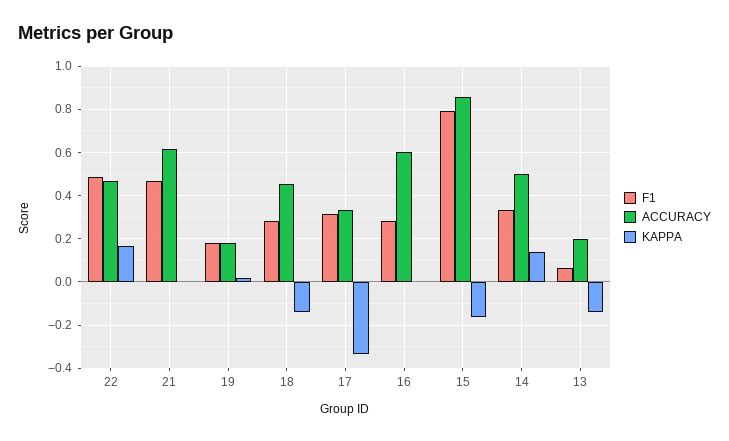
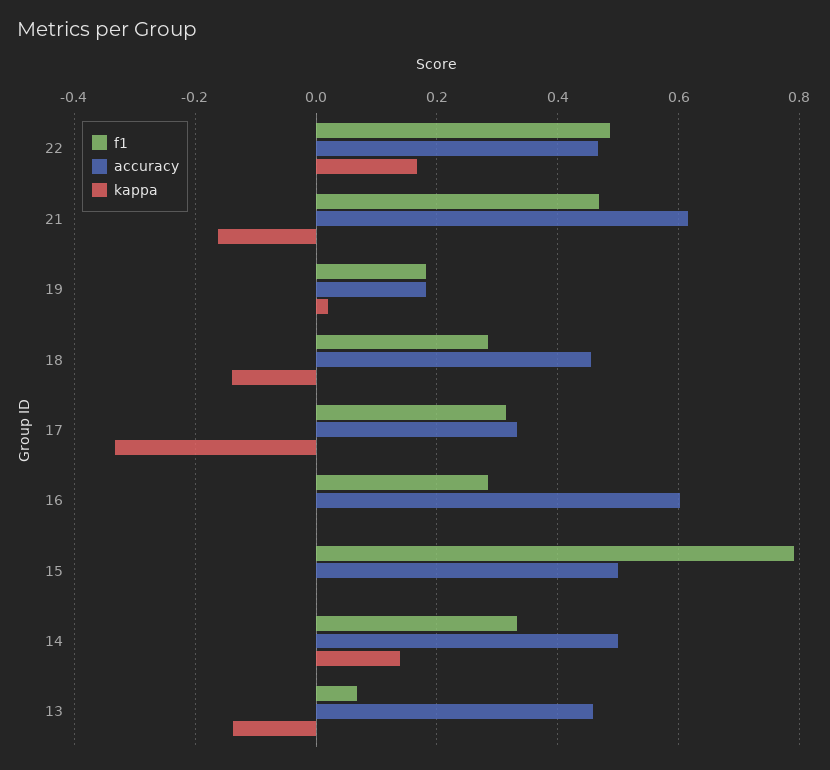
  {
    "F1": {
      "22": 0.48,
      "21": 0.46,
      "19": 0.18,
      "18": 0.28,
      "17": 0.32,
      "16": 0.28,
      "15": 0.8,
      "14": 0.34,
      "13": 0.06
    },
    "ACCURACY": {
      "22": 0.46,
      "21": 0.62,
      "19": 0.18,
      "18": 0.46,
      "17": 0.34,
      "16": 0.6,
-     "15": 0.85,
+     "15": 0.5,
      "14": 0.5,
-     "13": 0.2
+     "13": 0.46
    },
    "KAPPA": {
      "22": 0.16,
-     "21": 0,
+     "21": -0.16,
      "19": 0.02,
      "18": -0.14,
      "17": -0.34,
      "16": 0,
-     "15": -0.15,
+     "15": 0,
      "14": 0.14,
      "13": -0.14
    }
  }

